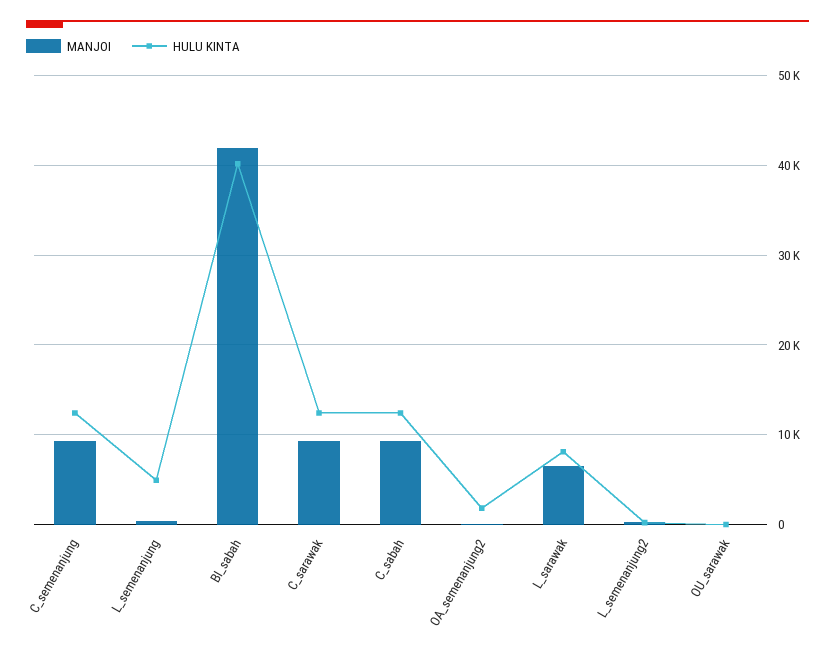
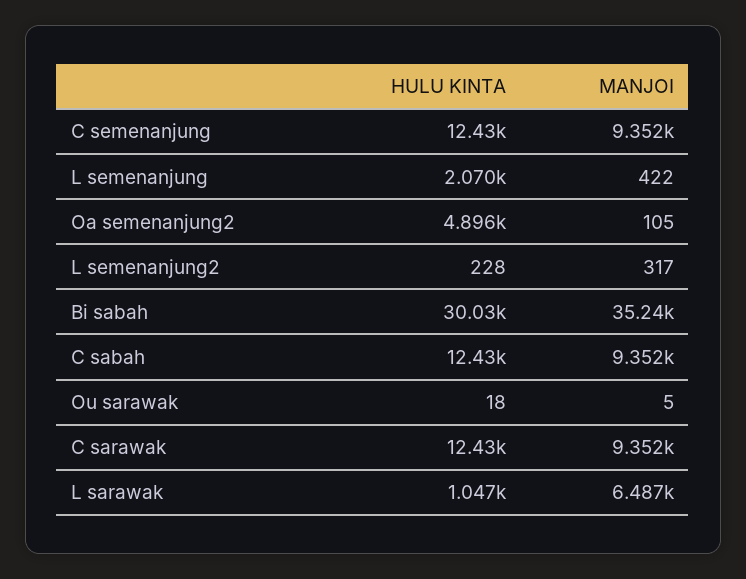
  {
    "MANJOI": {
      "C_semenanjung": 9352,
      "L_semenanjung": 422,
-     "BI_sabah": 42000,
+     "BI_sabah": 35240,
      "C_sarawak": 9352,
      "C_sabah": 9352,
      "OA_semenanjung2": 105,
      "L_sarawak": 6487,
      "L_semenanjung2": 317,
      "OU_sarawak": 5
    },
    "HULU KINTA": {
      "C_semenanjung": 12430,
-     "L_semenanjung": 5000,
+     "L_semenanjung": 2070,
-     "BI_sabah": 40000,
+     "BI_sabah": 30030,
      "C_sarawak": 12430,
      "C_sabah": 12430,
-     "OA_semenanjung2": 2000,
+     "OA_semenanjung2": 4896,
-     "L_sarawak": 8000,
+     "L_sarawak": 1047,
      "L_semenanjung2": 228,
      "OU_sarawak": 18
    }
  }

